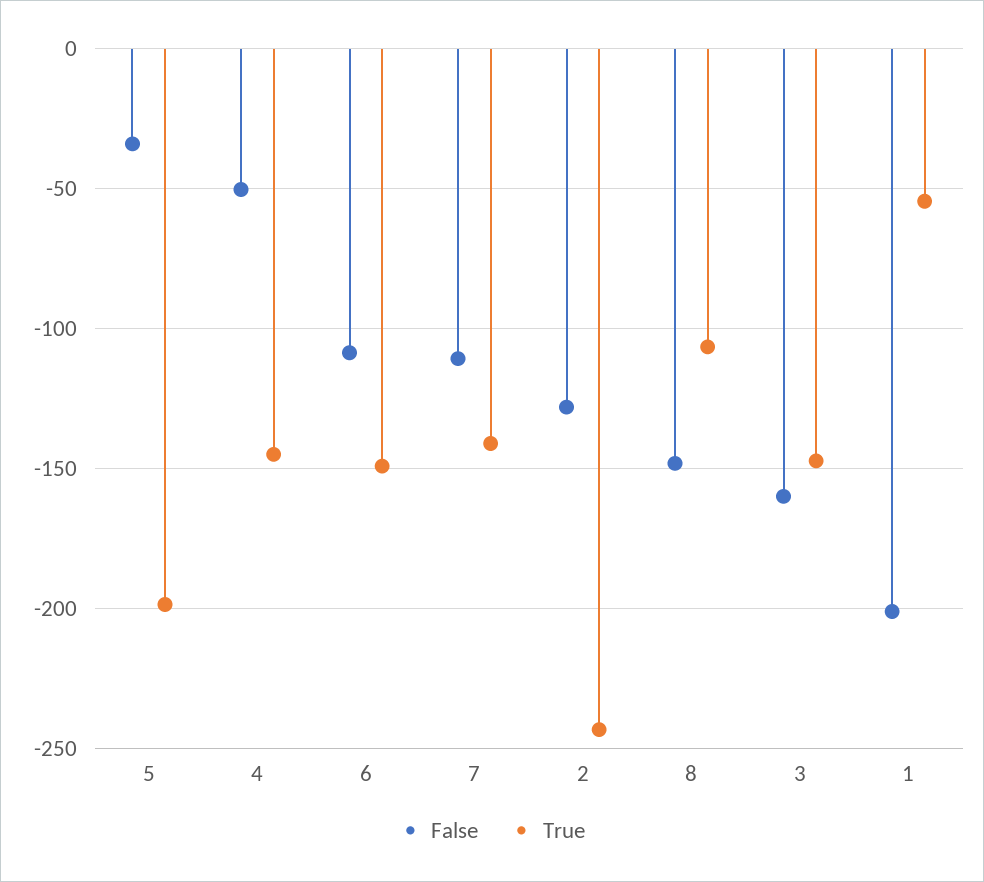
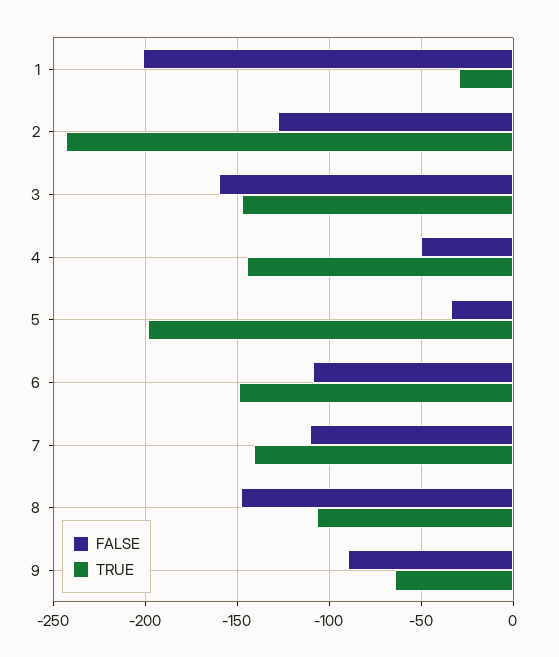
  {
    "False": {
      "5": -35,
      "4": -50,
      "6": -110,
      "7": -110,
      "2": -130,
      "8": -150,
      "3": -160,
-     "1": -200
+     "1": -200,
+     "9": -90
    },
    "True": {
      "5": -200,
      "4": -145,
      "6": -150,
      "7": -140,
      "2": -245,
      "8": -105,
      "3": -145,
-     "1": -55
+     "1": -30,
+     "9": -65
    }
  }

